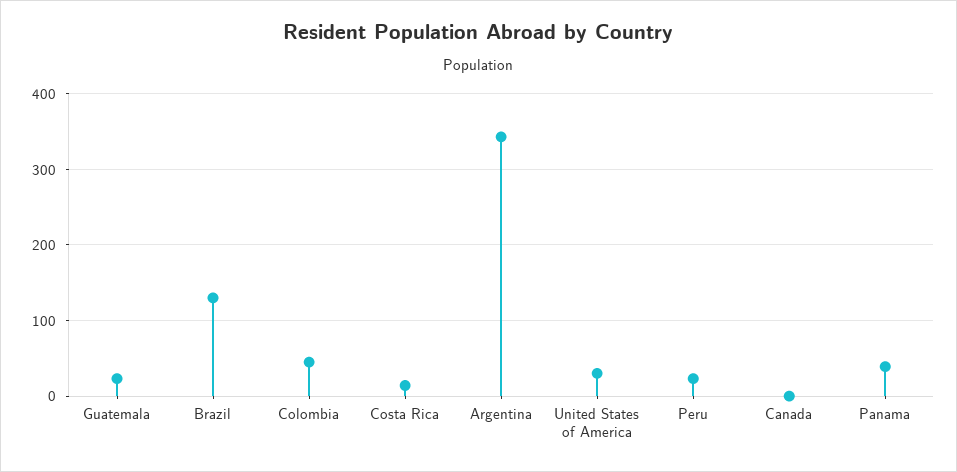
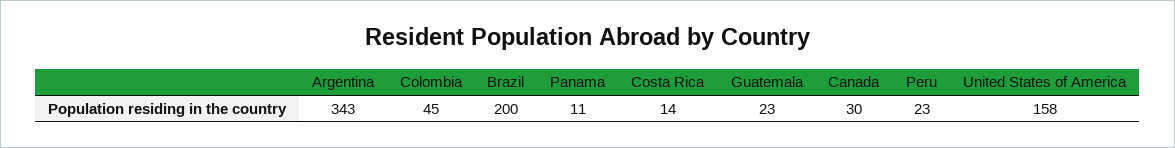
  {
    "Guatemala": 23,
-   "Brazil": 130,
+   "Brazil": 200,
    "Colombia": 45,
    "Costa Rica": 14,
    "Argentina": 343,
-   "United States of America": 30,
+   "United States of America": 158,
    "Peru": 23,
-   "Canada": 0,
+   "Canada": 30,
-   "Panama": 40
+   "Panama": 11
  }

